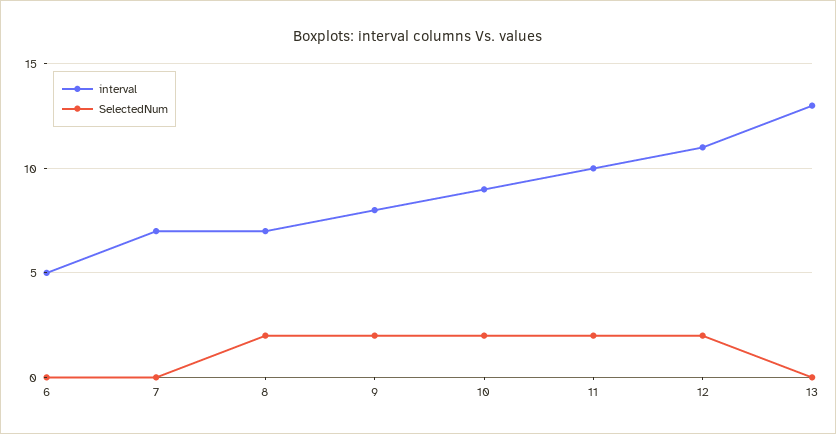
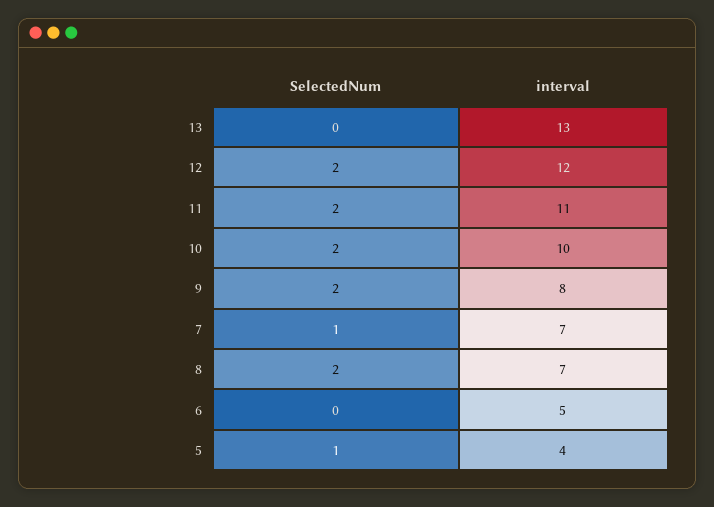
  {
    "interval": {
      "6": 5,
      "7": 7,
      "8": 7,
      "9": 8,
-     "10": 9,
+     "10": 10,
-     "11": 10,
+     "11": 11,
-     "12": 11,
+     "12": 12,
-     "13": 13
+     "13": 13,
+     "5": 4
    },
    "SelectedNum": {
      "6": 0,
-     "7": 0,
+     "7": 1,
      "8": 2,
      "9": 2,
      "10": 2,
      "11": 2,
      "12": 2,
-     "13": 0
+     "13": 0,
+     "5": 1
    }
  }

